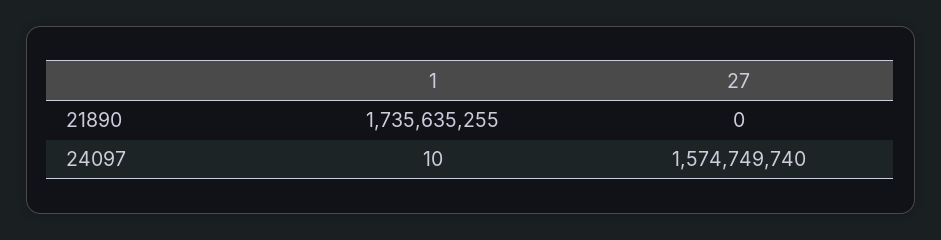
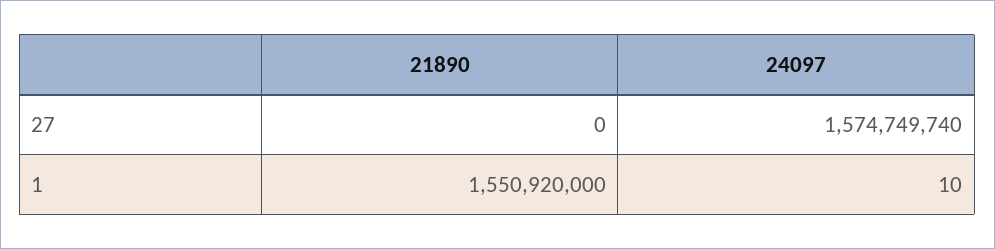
  {
    "1": {
-     "21890": 1735635255,
+     "21890": 1550920000,
      "24097": 10
    },
    "27": {
      "21890": 0,
      "24097": 1574749740
    }
  }

